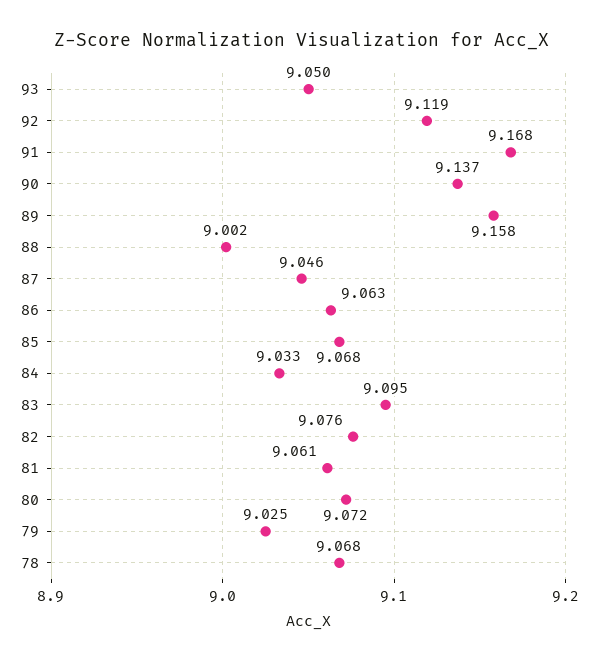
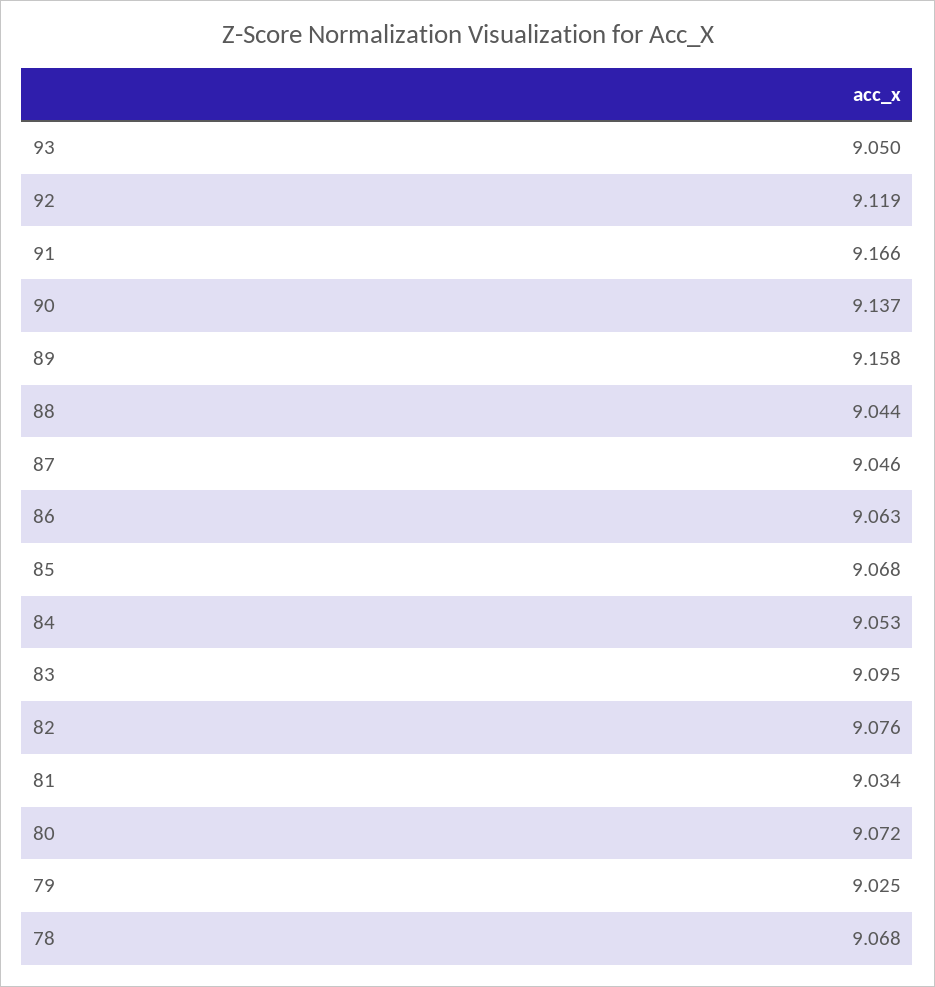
  {
    "93": 9.05,
    "92": 9.119,
-   "91": 9.168,
+   "91": 9.166,
    "90": 9.137,
    "89": 9.158,
-   "88": 9.002,
+   "88": 9.044,
    "87": 9.046,
    "86": 9.063,
    "85": 9.068,
-   "84": 9.033,
+   "84": 9.053,
    "83": 9.095,
    "82": 9.076,
-   "81": 9.061,
+   "81": 9.034,
    "80": 9.072,
    "79": 9.025,
    "78": 9.068
  }

